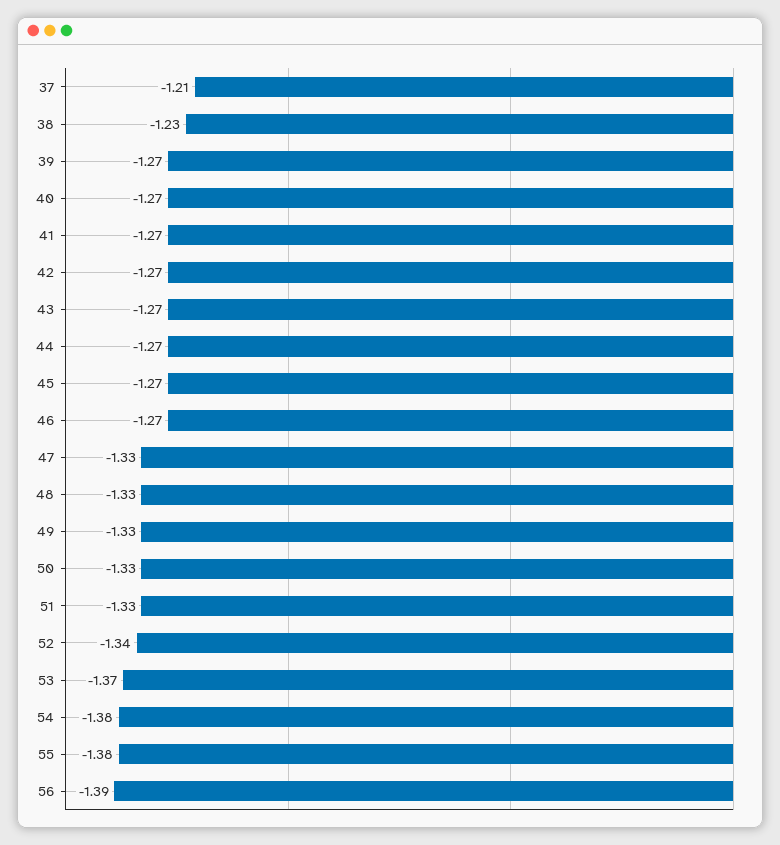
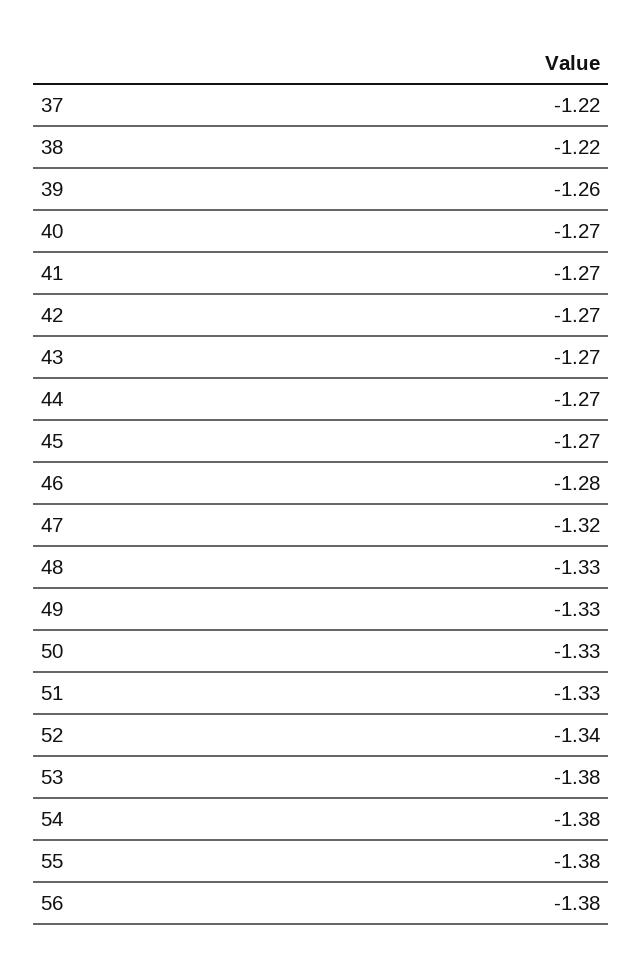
  {
-   "37": -1.21,
+   "37": -1.22,
-   "38": -1.23,
+   "38": -1.22,
-   "39": -1.27,
+   "39": -1.26,
    "40": -1.27,
    "41": -1.27,
    "42": -1.27,
    "43": -1.27,
    "44": -1.27,
    "45": -1.27,
-   "46": -1.27,
+   "46": -1.28,
-   "47": -1.33,
+   "47": -1.32,
    "48": -1.33,
    "49": -1.33,
    "50": -1.33,
    "51": -1.33,
    "52": -1.34,
-   "53": -1.37,
+   "53": -1.38,
    "54": -1.38,
    "55": -1.38,
-   "56": -1.39
+   "56": -1.38
  }

